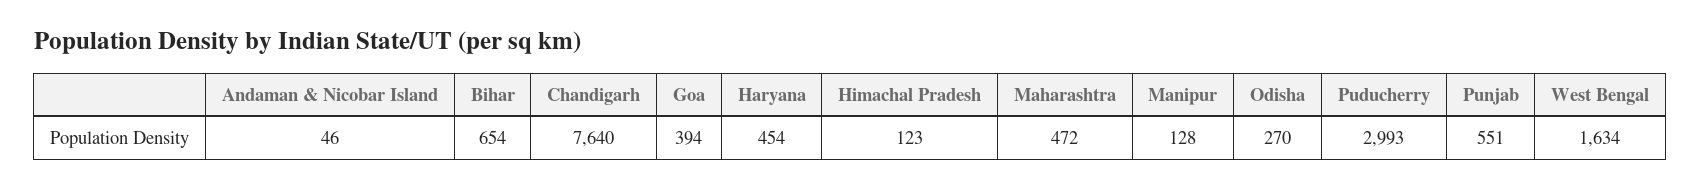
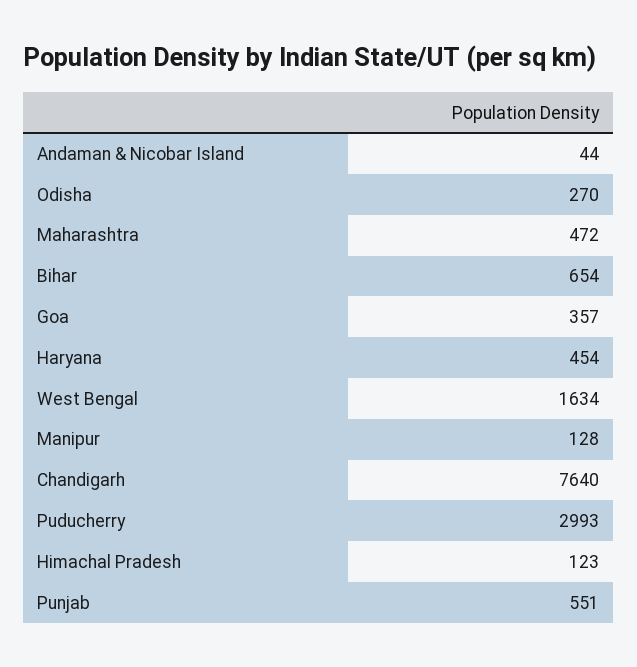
  {
-   "Andaman & Nicobar Island": 46,
+   "Andaman & Nicobar Island": 44,
    "Bihar": 654,
    "Chandigarh": 7640,
-   "Goa": 394,
+   "Goa": 357,
    "Haryana": 454,
    "Himachal Pradesh": 123,
    "Maharashtra": 472,
    "Manipur": 128,
    "Odisha": 270,
    "Puducherry": 2993,
    "Punjab": 551,
    "West Bengal": 1634
  }

